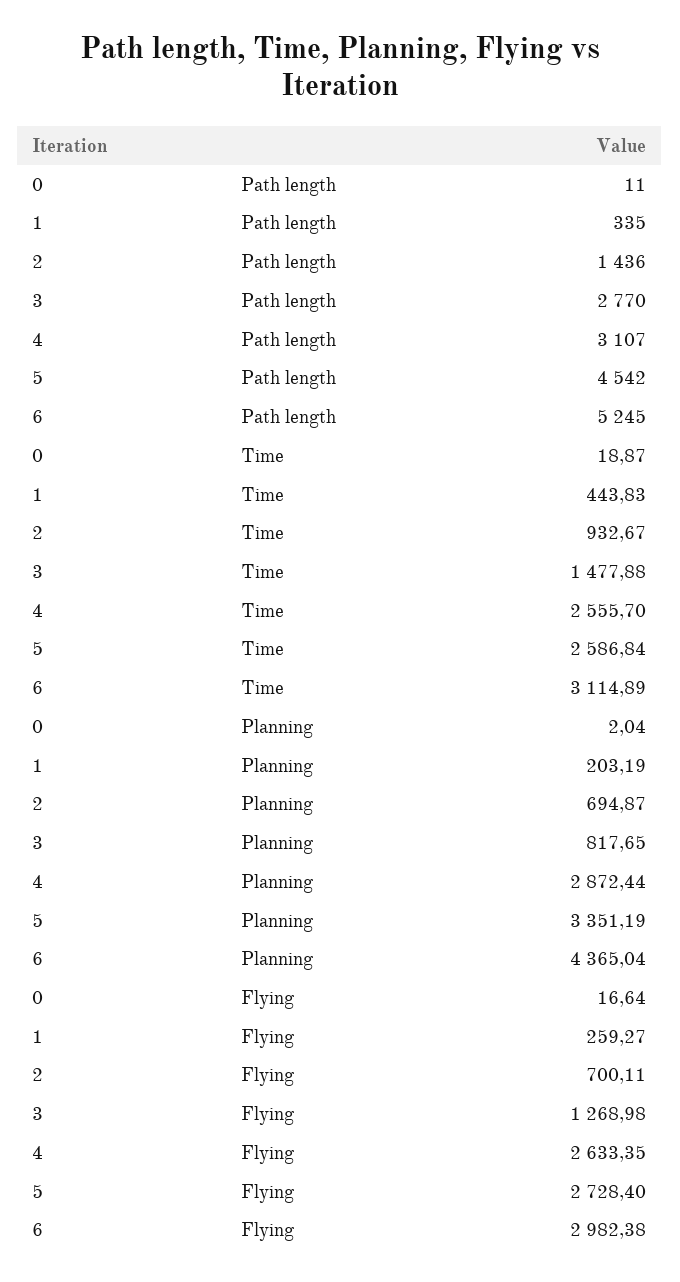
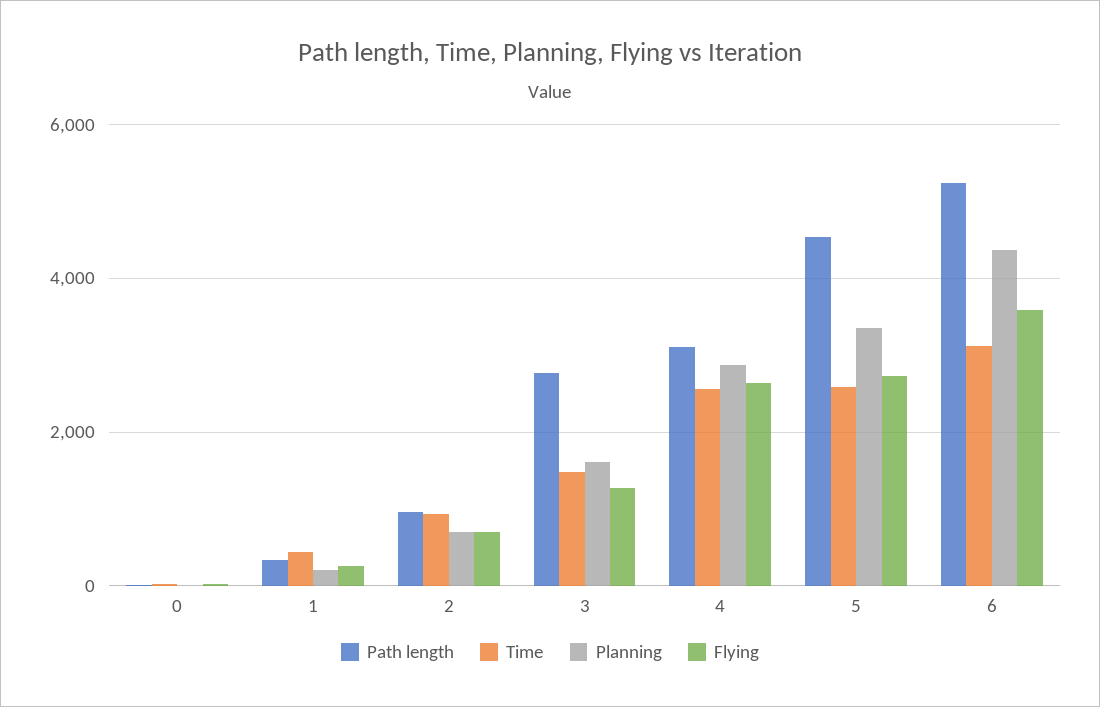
  {
    "Path length": {
      "0": 11,
      "1": 335,
-     "2": 1436,
+     "2": 1000,
      "3": 2770,
      "4": 3107,
      "5": 4542,
      "6": 5245
    },
    "Time": {
      "0": 18.87,
      "1": 443.83,
      "2": 932.67,
      "3": 1477.88,
      "4": 2555.7,
      "5": 2586.84,
      "6": 3114.89
    },
    "Planning": {
      "0": 2.04,
      "1": 203.19,
      "2": 694.87,
-     "3": 817.65,
+     "3": 1600,
      "4": 2872.44,
      "5": 3351.19,
      "6": 4365.04
    },
    "Flying": {
      "0": 16.64,
      "1": 259.27,
      "2": 700.11,
      "3": 1268.98,
      "4": 2633.35,
      "5": 2728.4,
-     "6": 2982.38
+     "6": 3600
    }
  }

